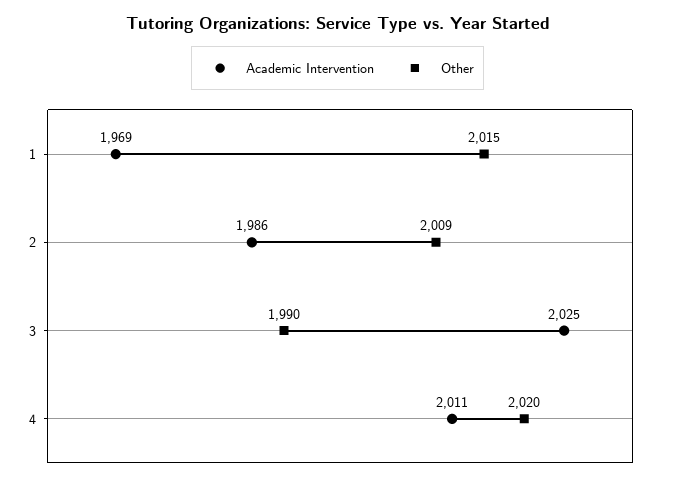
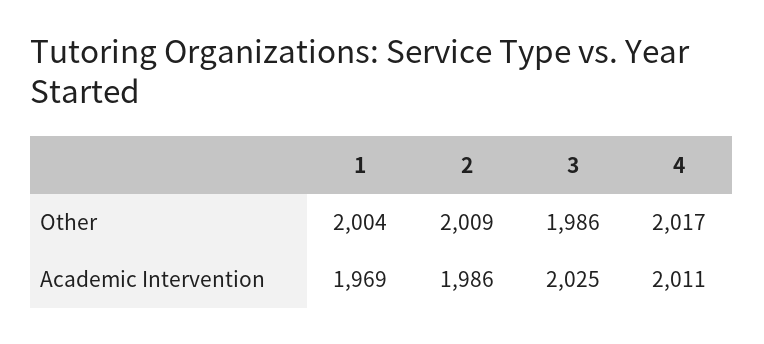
  {
    "Academic Intervention": {
      "1": 1969,
      "2": 1986,
      "3": 2025,
      "4": 2011
    },
    "Other": {
-     "1": 2015,
+     "1": 2004,
      "2": 2009,
-     "3": 1990,
+     "3": 1986,
-     "4": 2020
+     "4": 2017
    }
  }

